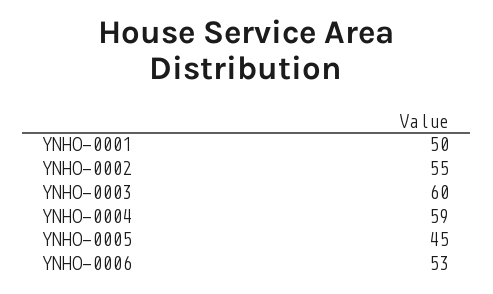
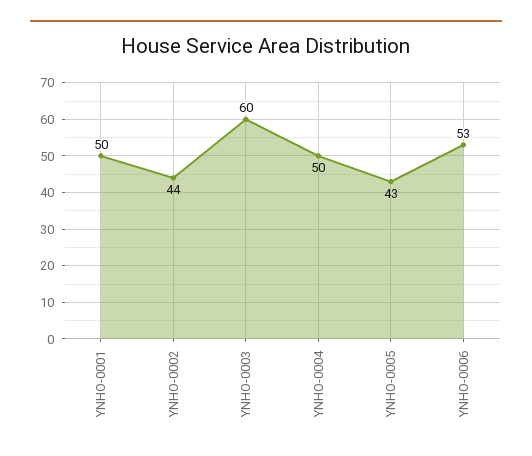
  {
    "YNHO-0001": 50,
-   "YNHO-0002": 55,
+   "YNHO-0002": 44,
    "YNHO-0003": 60,
-   "YNHO-0004": 59,
+   "YNHO-0004": 50,
-   "YNHO-0005": 45,
+   "YNHO-0005": 43,
    "YNHO-0006": 53
  }

